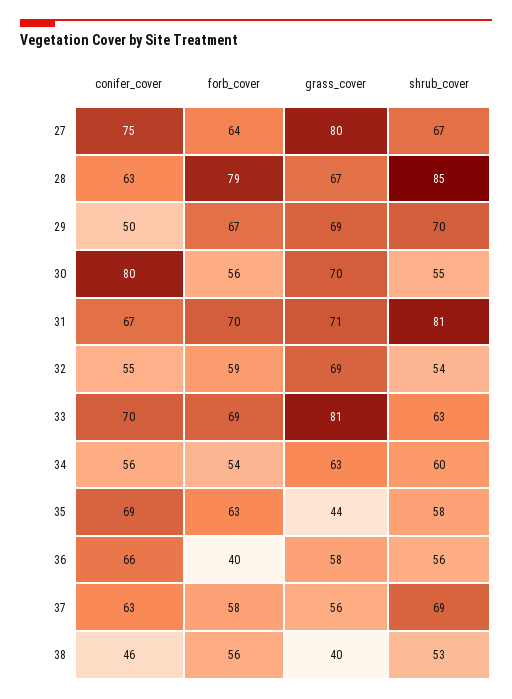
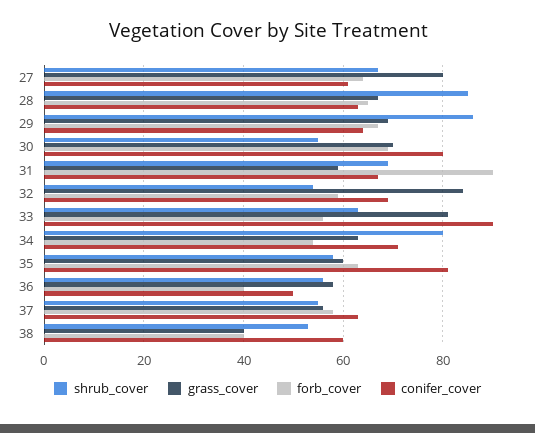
  {
    "conifer_cover": {
-     "27": 75,
+     "27": 60,
      "28": 63,
-     "29": 50,
+     "29": 65,
      "30": 80,
      "31": 67,
-     "32": 55,
+     "32": 70,
-     "33": 70,
+     "33": 90,
-     "34": 56,
+     "34": 70,
-     "35": 69,
+     "35": 80,
-     "36": 66,
+     "36": 50,
      "37": 63,
-     "38": 46
+     "38": 60
    },
    "forb_cover": {
      "27": 64,
-     "28": 79,
+     "28": 65,
      "29": 67,
-     "30": 56,
+     "30": 70,
-     "31": 70,
+     "31": 90,
      "32": 59,
-     "33": 69,
+     "33": 55,
      "34": 54,
      "35": 63,
      "36": 40,
      "37": 58,
-     "38": 56
+     "38": 40
    },
    "grass_cover": {
      "27": 80,
      "28": 67,
      "29": 69,
      "30": 70,
-     "31": 71,
+     "31": 60,
-     "32": 69,
+     "32": 85,
      "33": 81,
      "34": 63,
-     "35": 44,
+     "35": 60,
      "36": 58,
      "37": 56,
      "38": 40
    },
    "shrub_cover": {
      "27": 67,
      "28": 85,
-     "29": 70,
+     "29": 85,
      "30": 55,
-     "31": 81,
+     "31": 70,
      "32": 54,
      "33": 63,
-     "34": 60,
+     "34": 80,
      "35": 58,
      "36": 56,
-     "37": 69,
+     "37": 55,
      "38": 53
    }
  }

